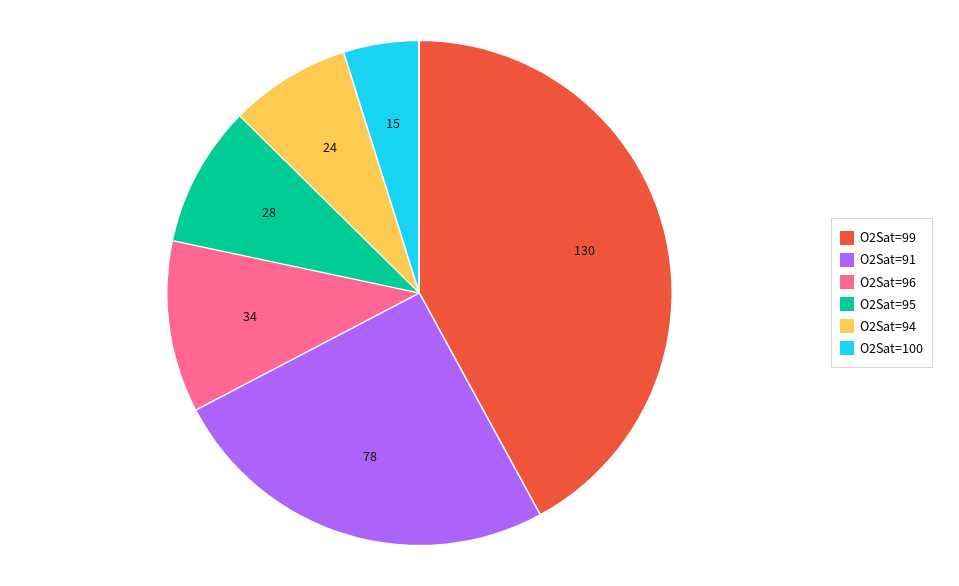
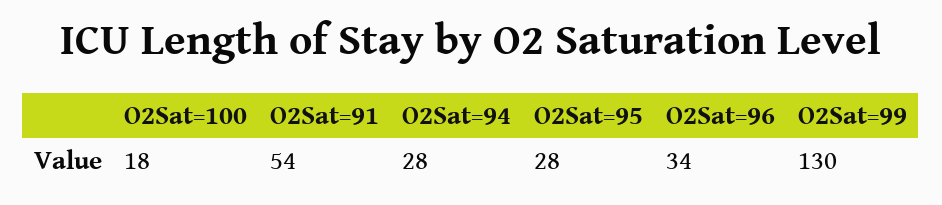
  {
    "O2Sat=99": 130,
-   "O2Sat=91": 78,
+   "O2Sat=91": 54,
    "O2Sat=96": 34,
    "O2Sat=95": 28,
-   "O2Sat=94": 24,
+   "O2Sat=94": 28,
-   "O2Sat=100": 15
+   "O2Sat=100": 18
  }

